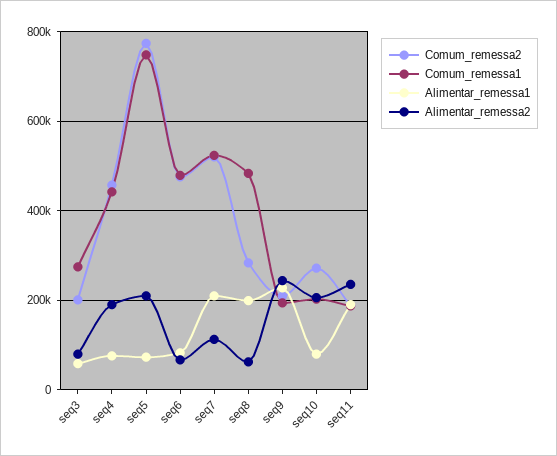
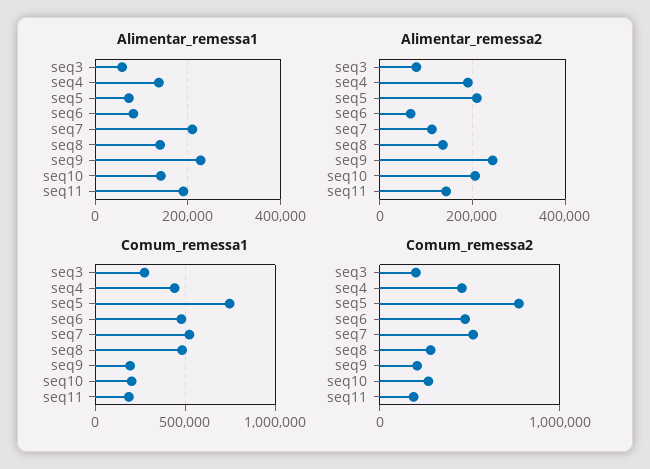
  {
    "Comum_remessa2": {
      "seq3": 200000,
      "seq4": 460000,
      "seq5": 780000,
      "seq6": 480000,
      "seq7": 520000,
      "seq8": 280000,
      "seq9": 200000,
      "seq10": 280000,
      "seq11": 180000
    },
    "Comum_remessa1": {
      "seq3": 280000,
      "seq4": 440000,
      "seq5": 740000,
      "seq6": 480000,
      "seq7": 520000,
      "seq8": 480000,
      "seq9": 200000,
      "seq10": 200000,
      "seq11": 180000
    },
    "Alimentar_remessa1": {
      "seq3": 60000,
-     "seq4": 80000,
+     "seq4": 140000,
      "seq5": 80000,
      "seq6": 80000,
      "seq7": 200000,
-     "seq8": 200000,
+     "seq8": 140000,
      "seq9": 220000,
-     "seq10": 80000,
+     "seq10": 140000,
      "seq11": 200000
    },
    "Alimentar_remessa2": {
      "seq3": 80000,
      "seq4": 200000,
      "seq5": 200000,
      "seq6": 60000,
      "seq7": 120000,
-     "seq8": 60000,
+     "seq8": 140000,
      "seq9": 240000,
      "seq10": 200000,
-     "seq11": 240000
+     "seq11": 140000
    }
  }

